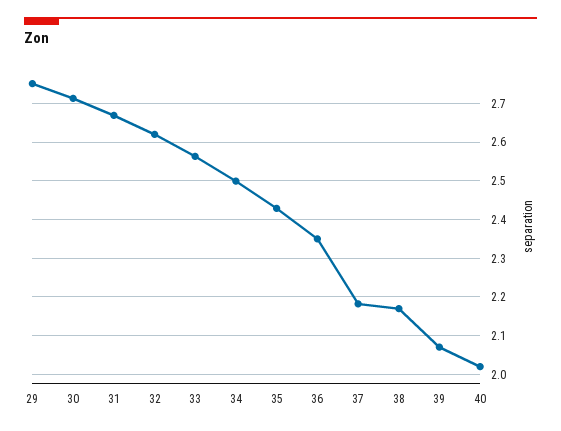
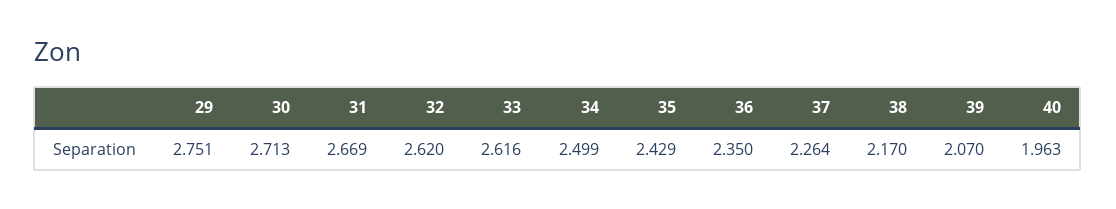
  {
    "29": 2.751,
    "30": 2.713,
    "31": 2.669,
    "32": 2.62,
-   "33": 2.56,
+   "33": 2.616,
    "34": 2.499,
    "35": 2.429,
    "36": 2.35,
-   "37": 2.18,
+   "37": 2.264,
    "38": 2.17,
    "39": 2.07,
-   "40": 2.02
+   "40": 1.963
  }

